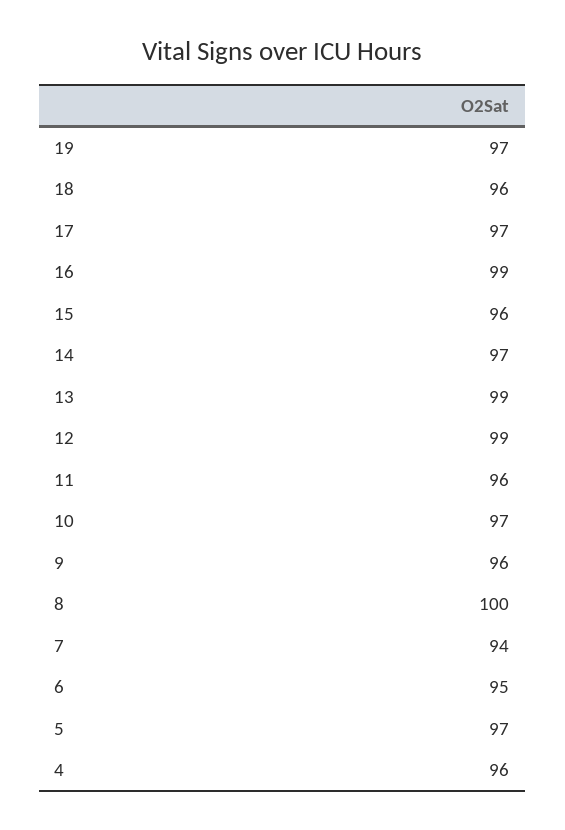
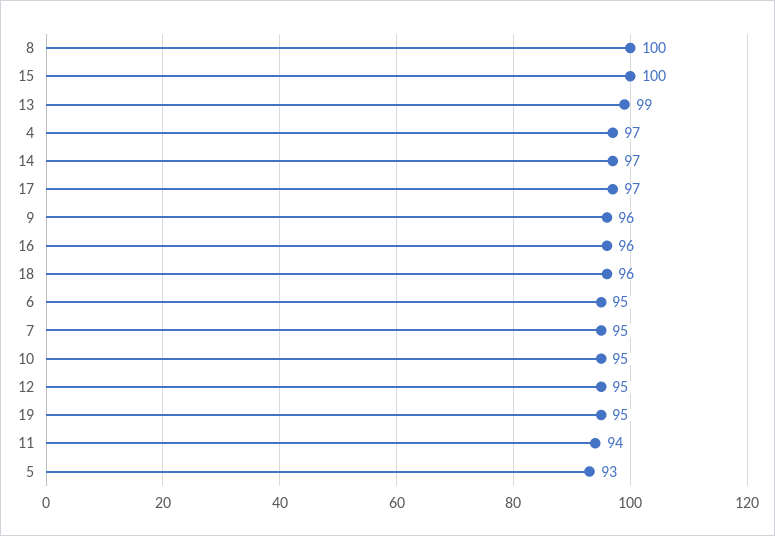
  {
-   "19": 97,
+   "19": 95,
    "18": 96,
    "17": 97,
-   "16": 99,
+   "16": 96,
-   "15": 96,
+   "15": 100,
    "14": 97,
    "13": 99,
-   "12": 99,
+   "12": 95,
-   "11": 96,
+   "11": 94,
-   "10": 97,
+   "10": 95,
    "9": 96,
    "8": 100,
-   "7": 94,
+   "7": 95,
    "6": 95,
-   "5": 97,
+   "5": 93,
-   "4": 96
+   "4": 97
  }

